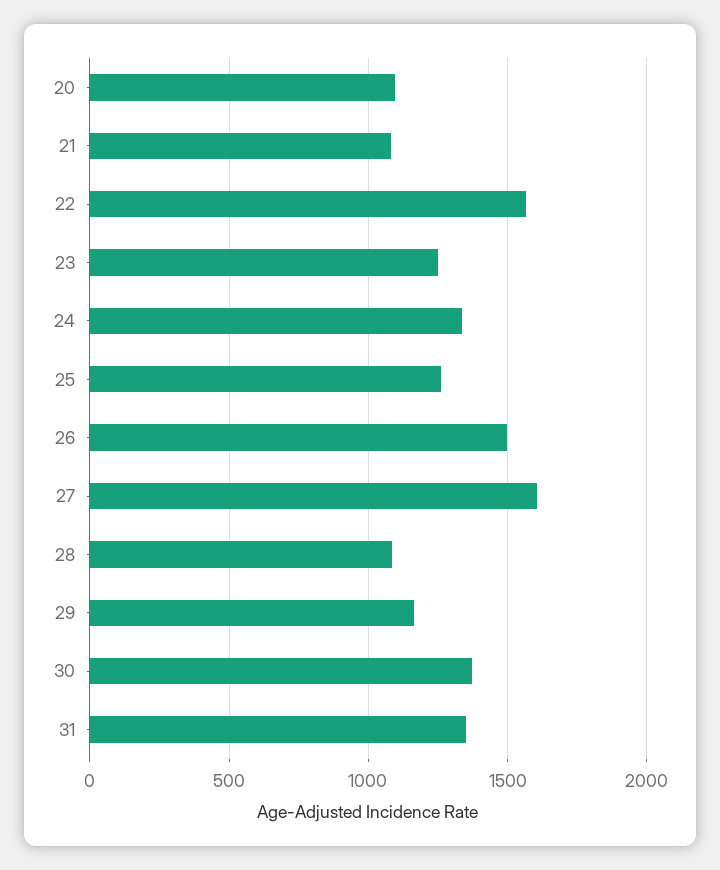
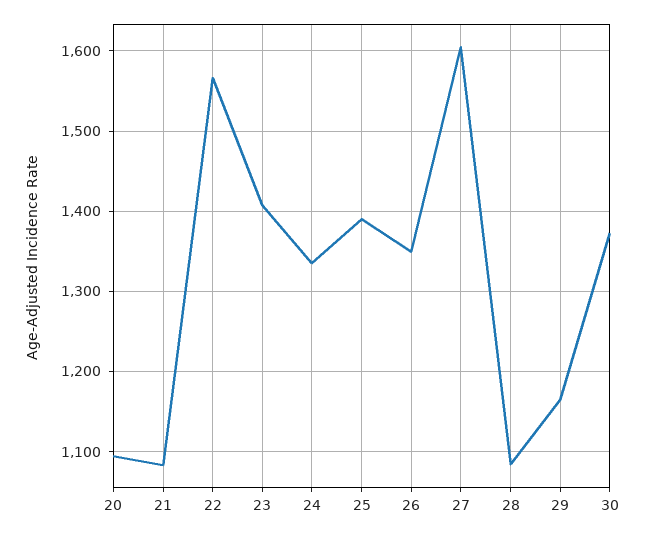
  {
    "20": 1090,
    "21": 1080,
    "22": 1570,
-   "23": 1250,
+   "23": 1410,
    "24": 1340,
-   "25": 1250,
+   "25": 1390,
-   "26": 1500,
+   "26": 1350,
    "27": 1600,
    "28": 1080,
    "29": 1160,
-   "30": 1370,
+   "30": 1370
-   "31": 1350
  }

